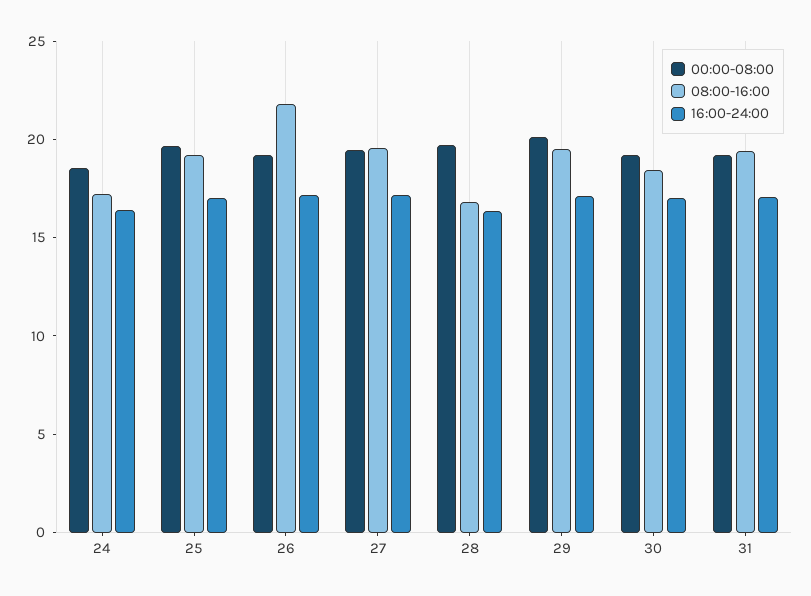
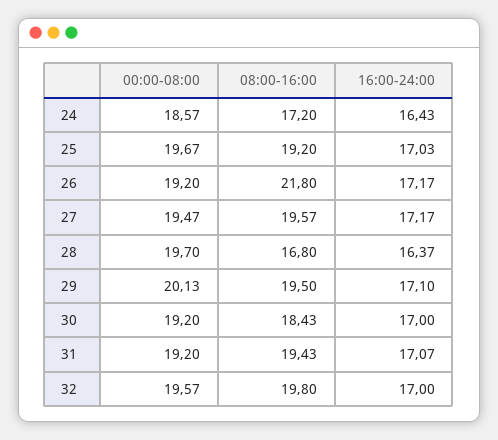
  {
    "00:00-08:00": {
      "24": 18.57,
      "25": 19.67,
      "26": 19.2,
      "27": 19.47,
      "28": 19.7,
      "29": 20.13,
      "30": 19.2,
-     "31": 19.2
+     "31": 19.2,
+     "32": 19.57
    },
    "08:00-16:00": {
      "24": 17.2,
      "25": 19.2,
      "26": 21.8,
      "27": 19.57,
      "28": 16.8,
      "29": 19.5,
      "30": 18.43,
-     "31": 19.43
+     "31": 19.43,
+     "32": 19.8
    },
    "16:00-24:00": {
      "24": 16.43,
      "25": 17.03,
      "26": 17.17,
      "27": 17.17,
      "28": 16.37,
      "29": 17.1,
      "30": 17,
-     "31": 17.07
+     "31": 17.07,
+     "32": 17
    }
  }

